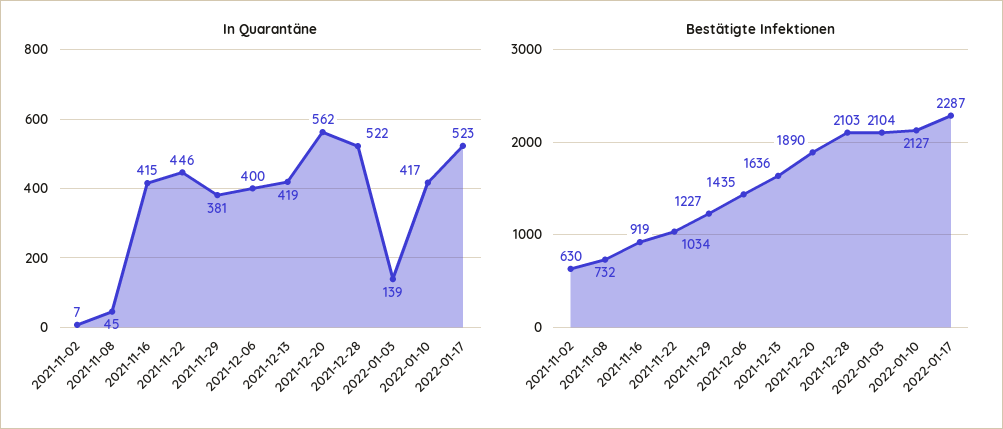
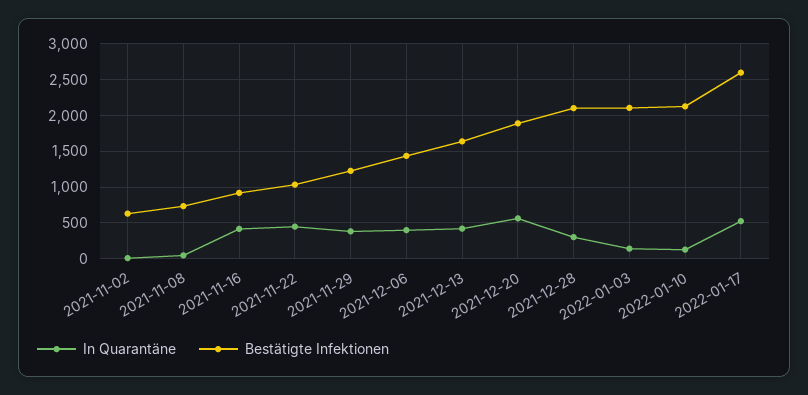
  {
    "In Quarantäne": {
      "2021-11-02": 7,
      "2021-11-08": 45,
      "2021-11-16": 415,
      "2021-11-22": 446,
      "2021-11-29": 381,
      "2021-12-06": 400,
      "2021-12-13": 419,
      "2021-12-20": 562,
-     "2021-12-28": 522,
+     "2021-12-28": 300,
      "2022-01-03": 139,
-     "2022-01-10": 417,
+     "2022-01-10": 100,
      "2022-01-17": 523
    },
    "Bestätigte Infektionen": {
      "2021-11-02": 630,
      "2021-11-08": 732,
      "2021-11-16": 919,
      "2021-11-22": 1034,
      "2021-11-29": 1227,
      "2021-12-06": 1435,
      "2021-12-13": 1636,
      "2021-12-20": 1890,
      "2021-12-28": 2103,
      "2022-01-03": 2104,
      "2022-01-10": 2127,
-     "2022-01-17": 2287
+     "2022-01-17": 2600
    }
  }

